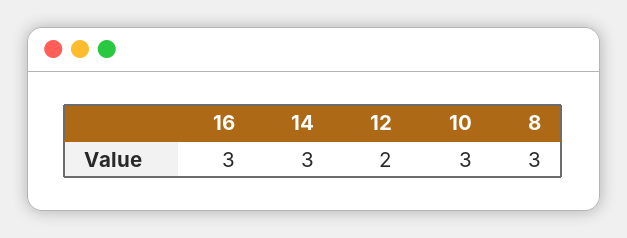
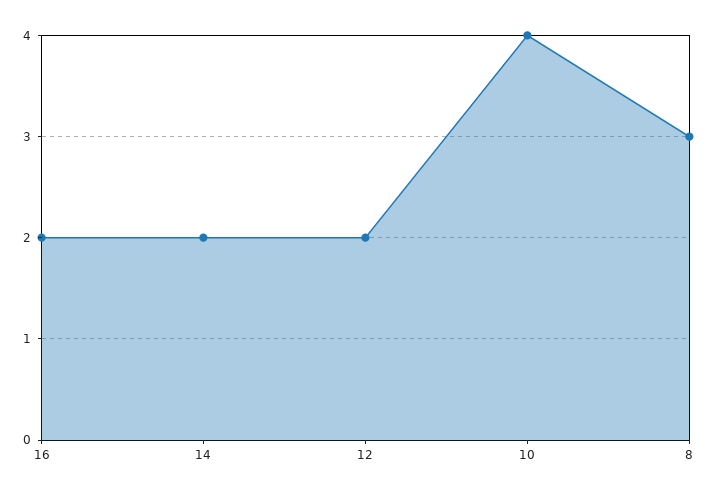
  {
-   "16": 3,
+   "16": 2,
-   "14": 3,
+   "14": 2,
    "12": 2,
-   "10": 3,
+   "10": 4,
    "8": 3
  }

